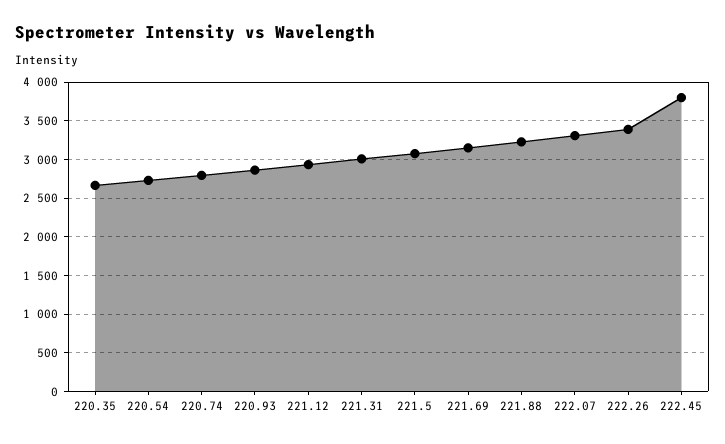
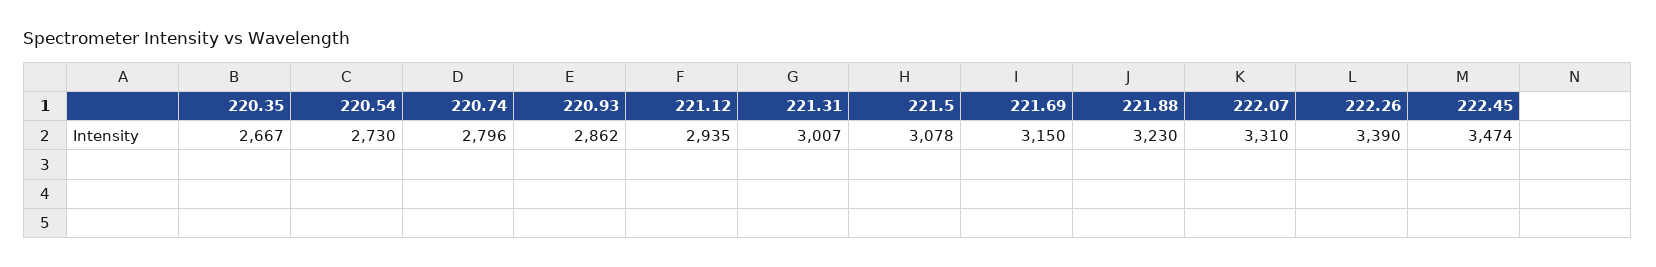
  {
    "220.35": 2667,
    "220.54": 2730,
    "220.74": 2796,
    "220.93": 2862,
    "221.12": 2935,
    "221.31": 3007,
    "221.5": 3078,
    "221.69": 3150,
    "221.88": 3230,
    "222.07": 3310,
    "222.26": 3390,
-   "222.45": 3800
+   "222.45": 3474
  }

